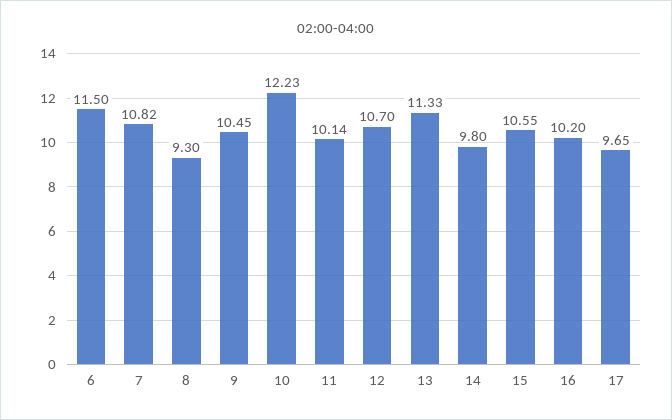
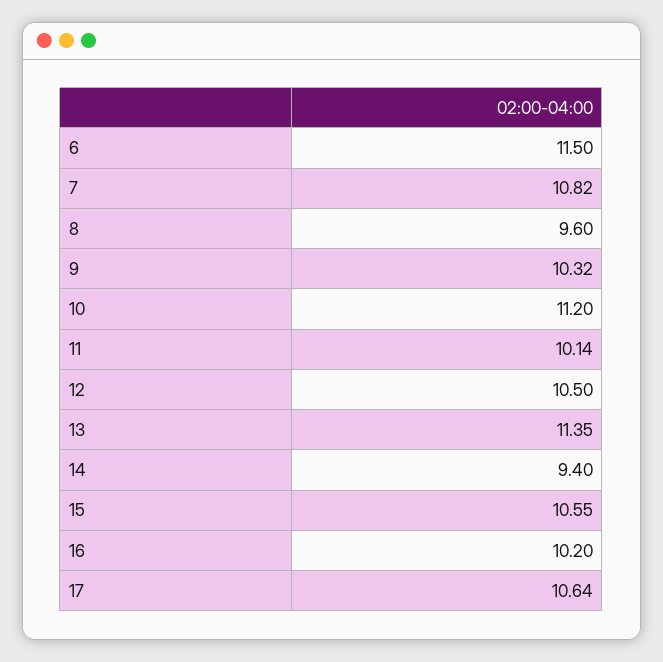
  {
    "6": 11.5,
    "7": 10.82,
-   "8": 9.3,
+   "8": 9.6,
-   "9": 10.45,
+   "9": 10.32,
-   "10": 12.23,
+   "10": 11.2,
    "11": 10.14,
-   "12": 10.7,
+   "12": 10.5,
-   "13": 11.33,
+   "13": 11.35,
-   "14": 9.8,
+   "14": 9.4,
    "15": 10.55,
    "16": 10.2,
-   "17": 9.65
+   "17": 10.64
  }

